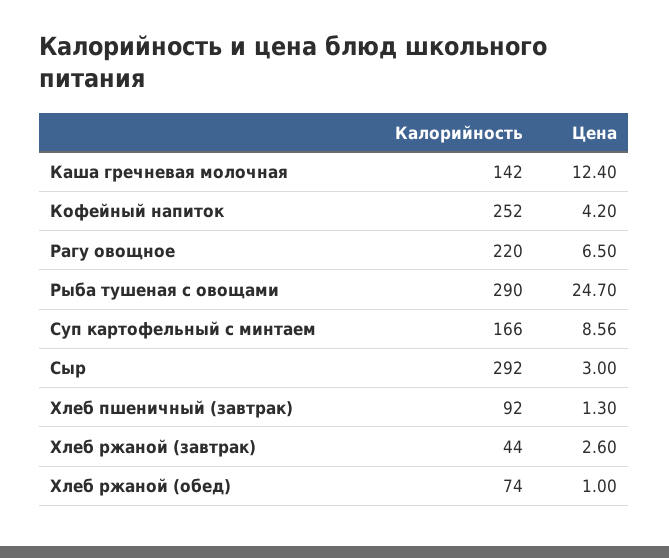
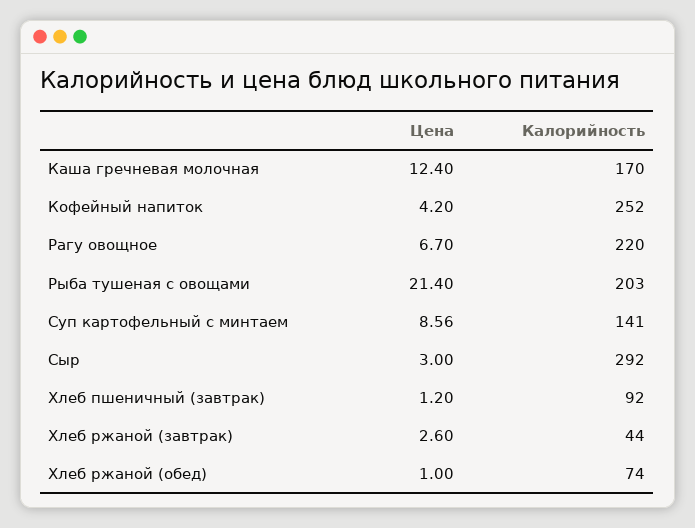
  {
    "Калорийность": {
-     "Каша гречневая молочная": 142,
+     "Каша гречневая молочная": 170,
      "Кофейный напиток": 252,
      "Рагу овощное": 220,
-     "Рыба тушеная с овощами": 290,
+     "Рыба тушеная с овощами": 203,
-     "Суп картофельный с минтаем": 166,
+     "Суп картофельный с минтаем": 141,
      "Сыр": 292,
      "Хлеб пшеничный (завтрак)": 92,
      "Хлеб ржаной (завтрак)": 44,
      "Хлеб ржаной (обед)": 74
    },
    "Цена": {
      "Каша гречневая молочная": 12.4,
      "Кофейный напиток": 4.2,
-     "Рагу овощное": 6.5,
+     "Рагу овощное": 6.7,
-     "Рыба тушеная с овощами": 24.7,
+     "Рыба тушеная с овощами": 21.4,
      "Суп картофельный с минтаем": 8.56,
      "Сыр": 3,
-     "Хлеб пшеничный (завтрак)": 1.3,
+     "Хлеб пшеничный (завтрак)": 1.2,
      "Хлеб ржаной (завтрак)": 2.6,
      "Хлеб ржаной (обед)": 1
    }
  }

